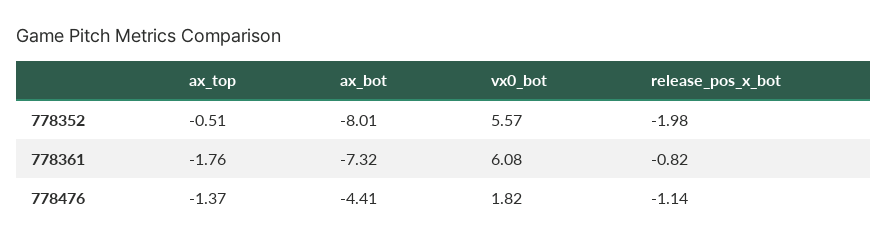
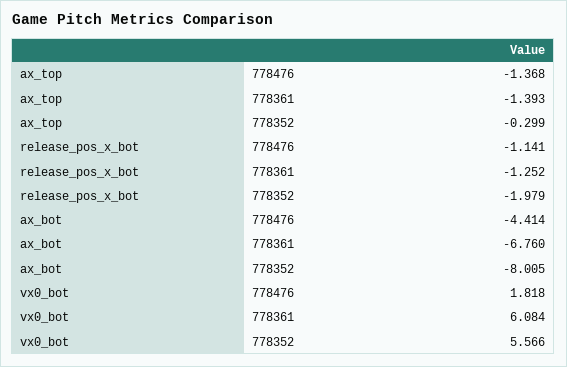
  {
    "ax_top": {
-     "778352": -0.51,
+     "778352": -0.299,
-     "778361": -1.76,
+     "778361": -1.393,
      "778476": -1.368
    },
    "ax_bot": {
      "778352": -8.005,
-     "778361": -7.32,
+     "778361": -6.76,
      "778476": -4.414
    },
    "vx0_bot": {
      "778352": 5.566,
      "778361": 6.084,
      "778476": 1.818
    },
    "release_pos_x_bot": {
      "778352": -1.979,
-     "778361": -0.82,
+     "778361": -1.252,
      "778476": -1.141
    }
  }

